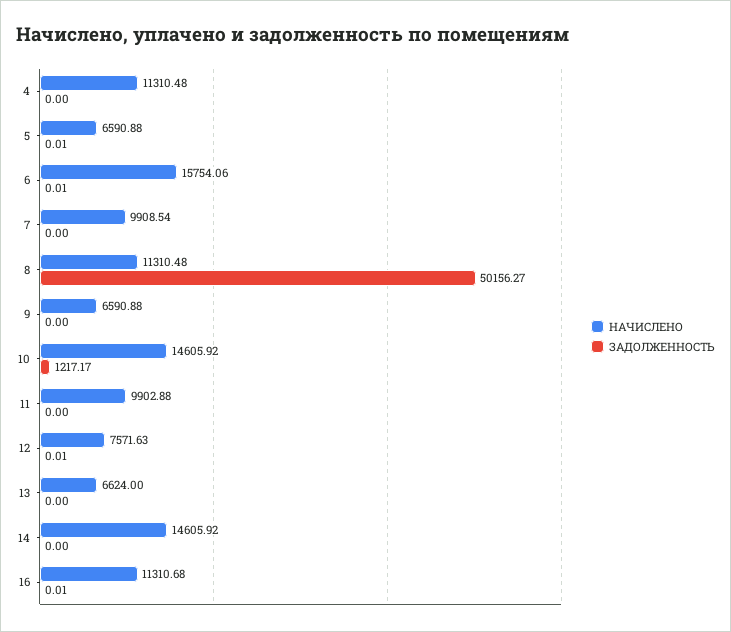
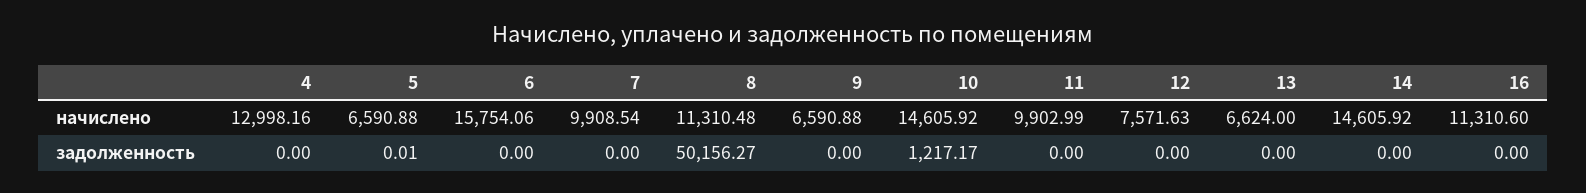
  {
    "НАЧИСЛЕНО": {
-     "4": 11310.48,
+     "4": 12998.16,
      "5": 6590.88,
      "6": 15754.06,
      "7": 9908.54,
      "8": 11310.48,
      "9": 6590.88,
      "10": 14605.92,
-     "11": 9902.88,
+     "11": 9902.99,
      "12": 7571.63,
      "13": 6624,
      "14": 14605.92,
-     "16": 11310.68
+     "16": 11310.6
    },
    "ЗАДОЛЖЕННОСТЬ": {
      "4": 0,
      "5": 0.01,
-     "6": 0.01,
+     "6": 0,
      "7": 0,
      "8": 50156.27,
      "9": 0,
      "10": 1217.17,
      "11": 0,
-     "12": 0.01,
+     "12": 0,
      "13": 0,
      "14": 0,
-     "16": 0.01
+     "16": 0
    }
  }

